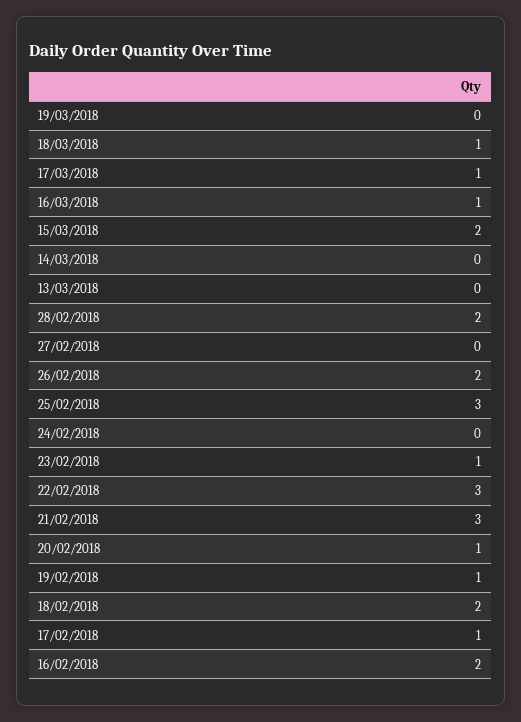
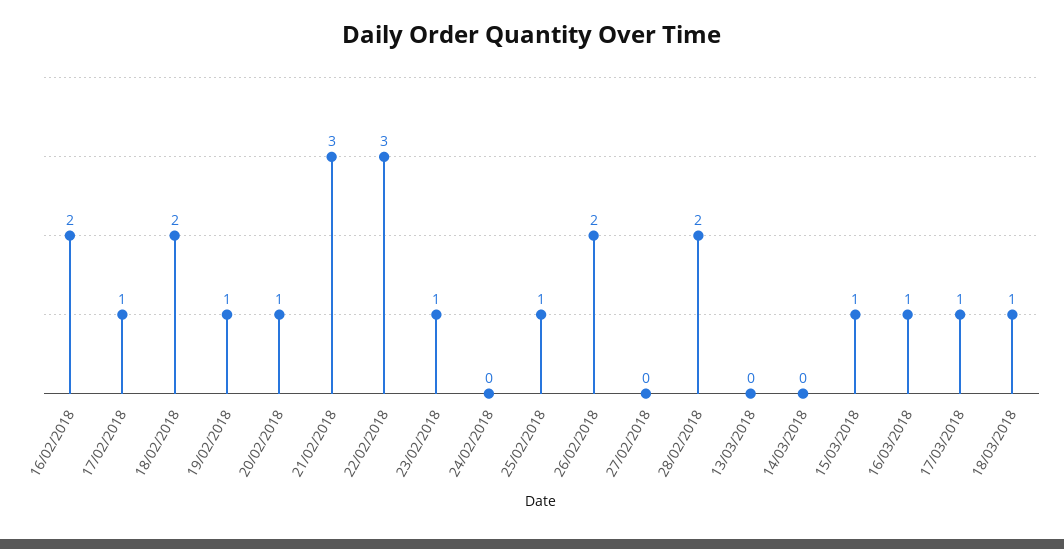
  {
-   "19/03/2018": 0,
    "18/03/2018": 1,
    "17/03/2018": 1,
    "16/03/2018": 1,
-   "15/03/2018": 2,
+   "15/03/2018": 1,
    "14/03/2018": 0,
    "13/03/2018": 0,
    "28/02/2018": 2,
    "27/02/2018": 0,
    "26/02/2018": 2,
-   "25/02/2018": 3,
+   "25/02/2018": 1,
    "24/02/2018": 0,
    "23/02/2018": 1,
    "22/02/2018": 3,
    "21/02/2018": 3,
    "20/02/2018": 1,
    "19/02/2018": 1,
    "18/02/2018": 2,
    "17/02/2018": 1,
    "16/02/2018": 2
  }

